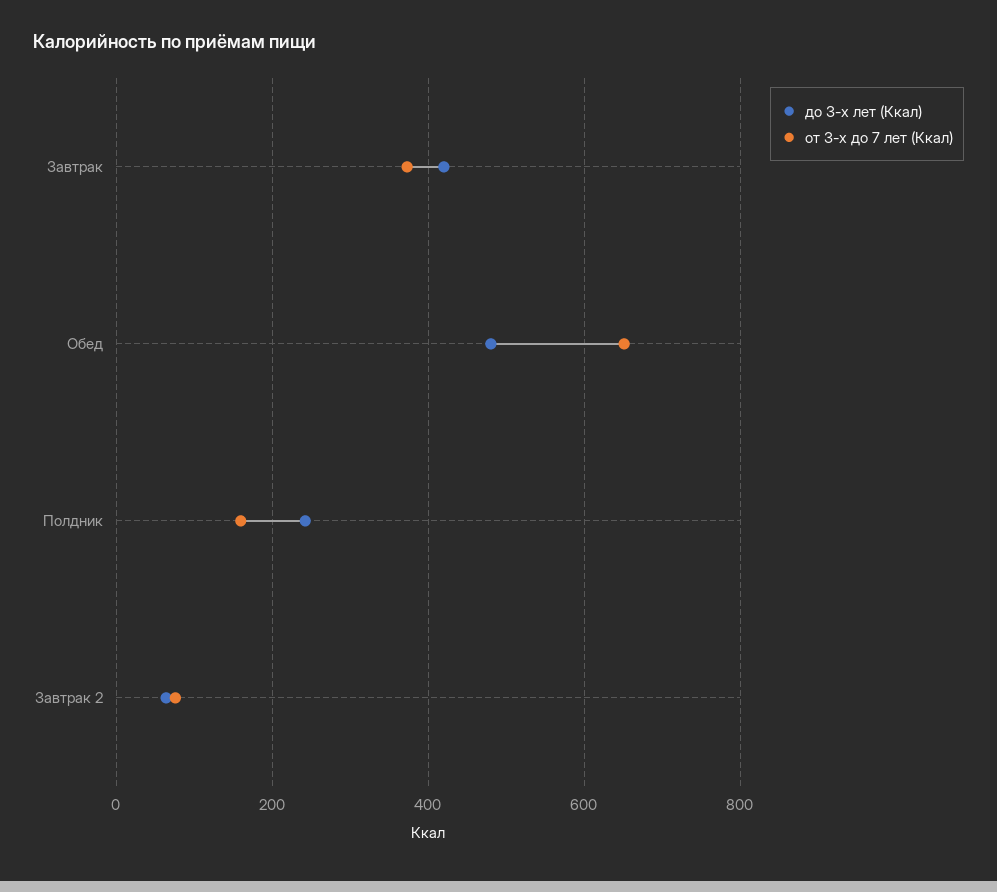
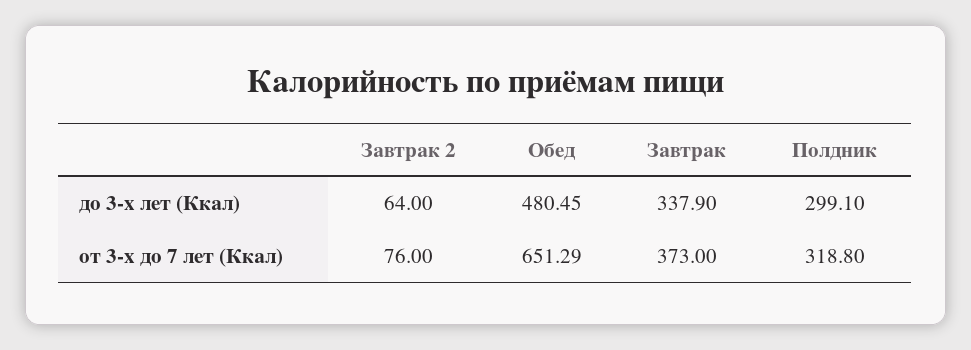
  {
    "до 3-х лет (Ккал)": {
-     "Завтрак": 420,
+     "Завтрак": 337.9,
      "Обед": 480.45,
-     "Полдник": 240,
+     "Полдник": 299.1,
      "Завтрак 2": 64
    },
    "от 3-х до 7 лет (Ккал)": {
      "Завтрак": 373,
      "Обед": 651.29,
-     "Полдник": 160,
+     "Полдник": 318.8,
      "Завтрак 2": 76
    }
  }

